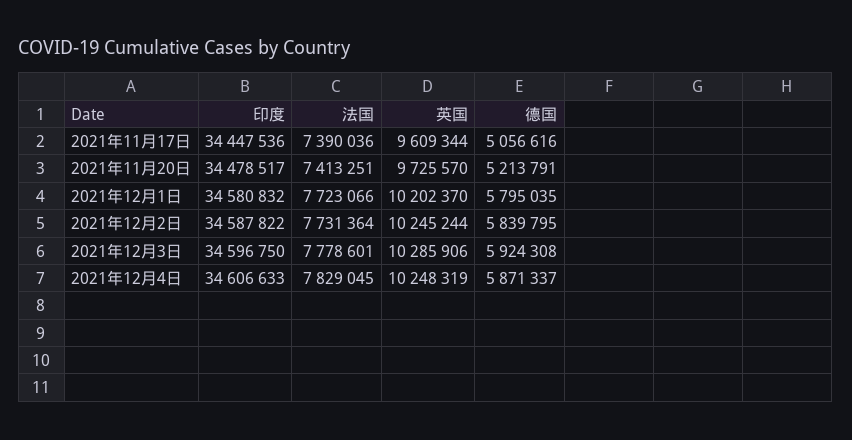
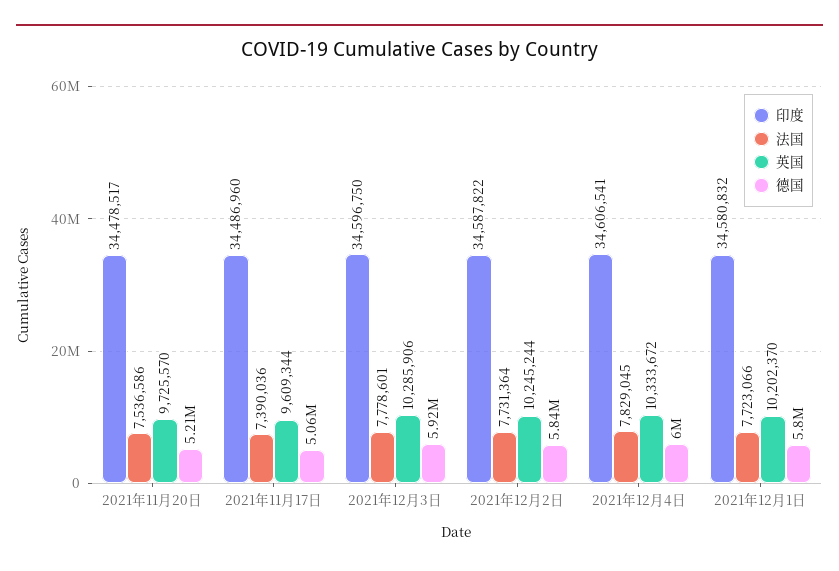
  {
    "印度": {
-     "2021年11月17日": 34447536,
+     "2021年11月17日": 34486960,
      "2021年11月20日": 34478517,
      "2021年12月1日": 34580832,
      "2021年12月2日": 34587822,
      "2021年12月3日": 34596750,
-     "2021年12月4日": 34606633
+     "2021年12月4日": 34606541
    },
    "法国": {
      "2021年11月17日": 7390036,
-     "2021年11月20日": 7413251,
+     "2021年11月20日": 7536586,
      "2021年12月1日": 7723066,
      "2021年12月2日": 7731364,
      "2021年12月3日": 7778601,
      "2021年12月4日": 7829045
    },
    "英国": {
      "2021年11月17日": 9609344,
      "2021年11月20日": 9725570,
      "2021年12月1日": 10202370,
      "2021年12月2日": 10245244,
      "2021年12月3日": 10285906,
-     "2021年12月4日": 10248319
+     "2021年12月4日": 10333672
    },
    "德国": {
      "2021年11月17日": 5056616,
      "2021年11月20日": 5213791,
      "2021年12月1日": 5795035,
      "2021年12月2日": 5839795,
      "2021年12月3日": 5924308,
-     "2021年12月4日": 5871337
+     "2021年12月4日": 6000000
    }
  }

